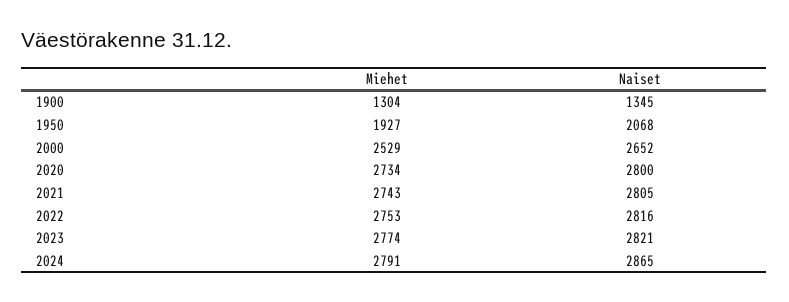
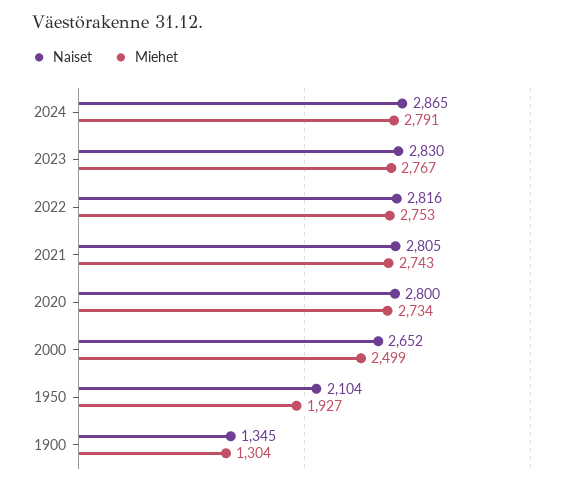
  {
    "Miehet": {
      "1900": 1304,
      "1950": 1927,
-     "2000": 2529,
+     "2000": 2499,
      "2020": 2734,
      "2021": 2743,
      "2022": 2753,
-     "2023": 2774,
+     "2023": 2767,
      "2024": 2791
    },
    "Naiset": {
      "1900": 1345,
-     "1950": 2068,
+     "1950": 2104,
      "2000": 2652,
      "2020": 2800,
      "2021": 2805,
      "2022": 2816,
-     "2023": 2821,
+     "2023": 2830,
      "2024": 2865
    }
  }

